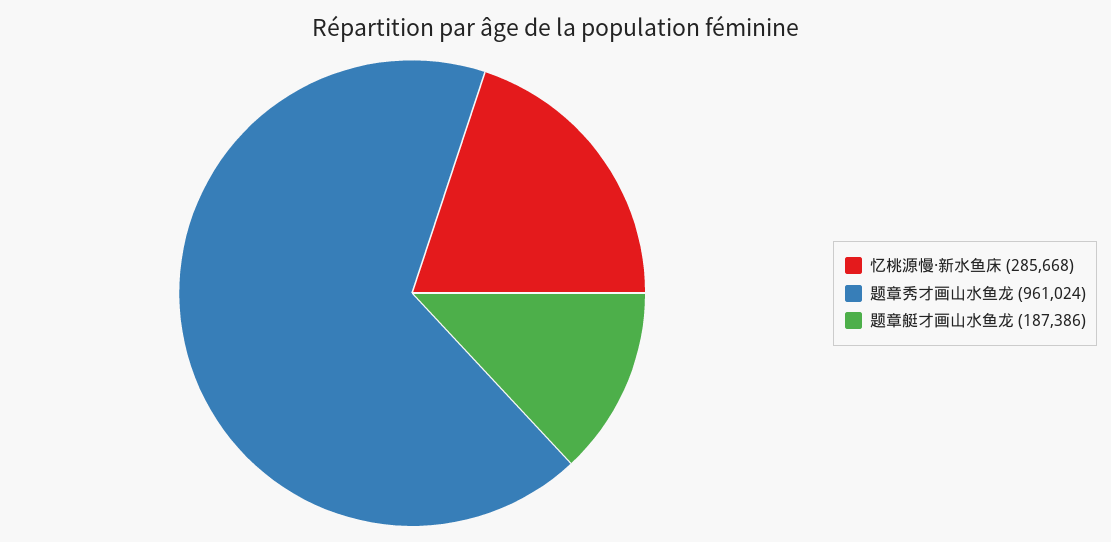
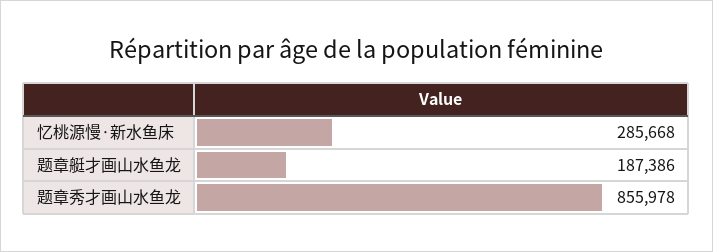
  {
    "忆桃源慢·新水鱼床": 285668,
-   "题章秀才画山水鱼龙": 961024,
+   "题章秀才画山水鱼龙": 855978,
    "题章艇才画山水鱼龙": 187386
  }

